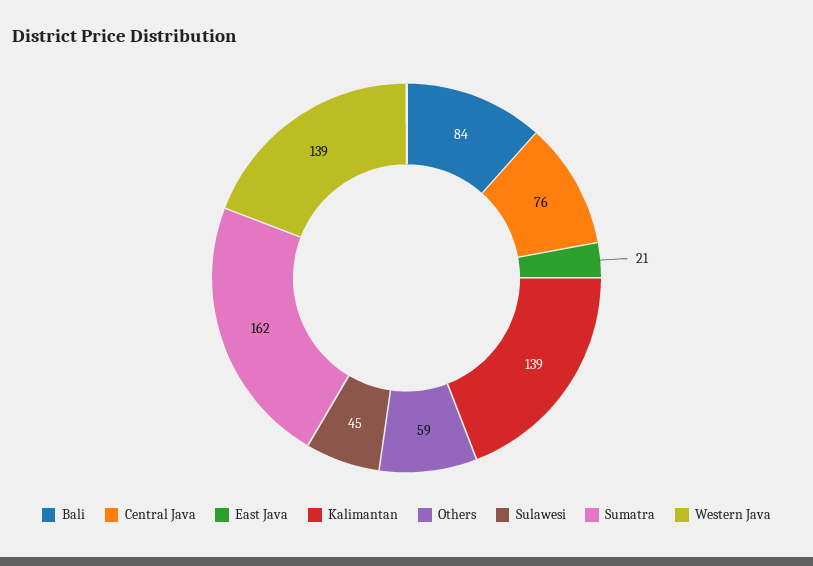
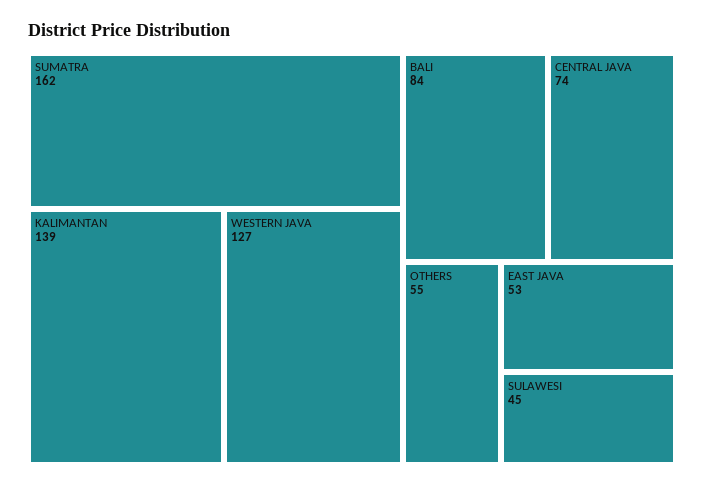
  {
    "Bali": 84,
-   "Central Java": 76,
+   "Central Java": 74,
-   "East Java": 21,
+   "East Java": 53,
    "Kalimantan": 139,
-   "Others": 59,
+   "Others": 55,
    "Sulawesi": 45,
    "Sumatra": 162,
-   "Western Java": 139
+   "Western Java": 127
  }

